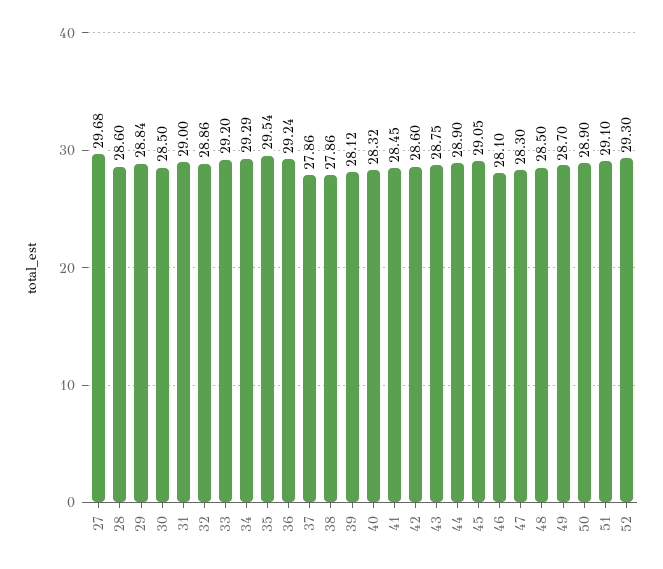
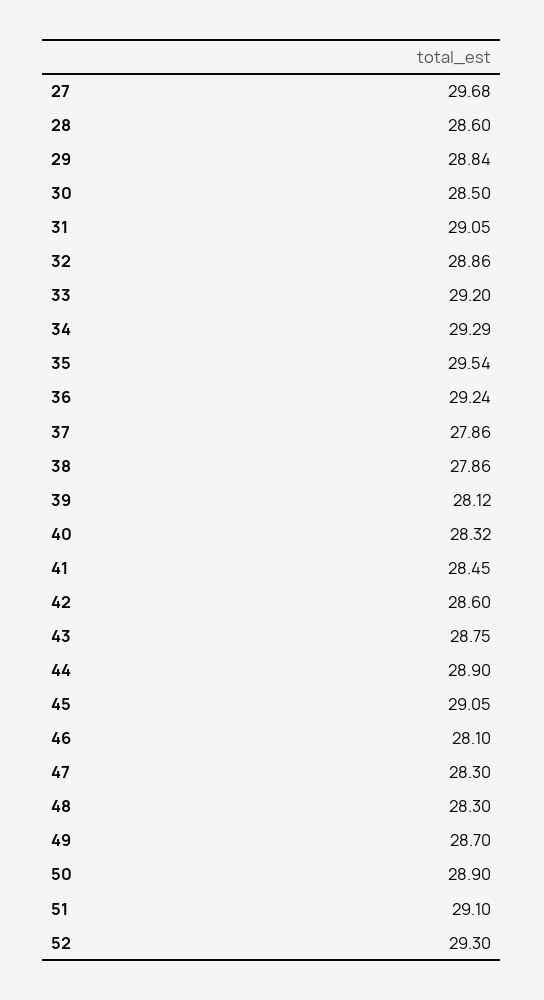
  {
    "27": 29.68,
    "28": 28.6,
    "29": 28.84,
    "30": 28.5,
-   "31": 29,
+   "31": 29.05,
    "32": 28.86,
    "33": 29.2,
    "34": 29.29,
    "35": 29.54,
    "36": 29.24,
    "37": 27.86,
    "38": 27.86,
    "39": 28.12,
    "40": 28.32,
    "41": 28.45,
    "42": 28.6,
    "43": 28.75,
    "44": 28.9,
    "45": 29.05,
    "46": 28.1,
    "47": 28.3,
-   "48": 28.5,
+   "48": 28.3,
    "49": 28.7,
    "50": 28.9,
    "51": 29.1,
    "52": 29.3
  }

